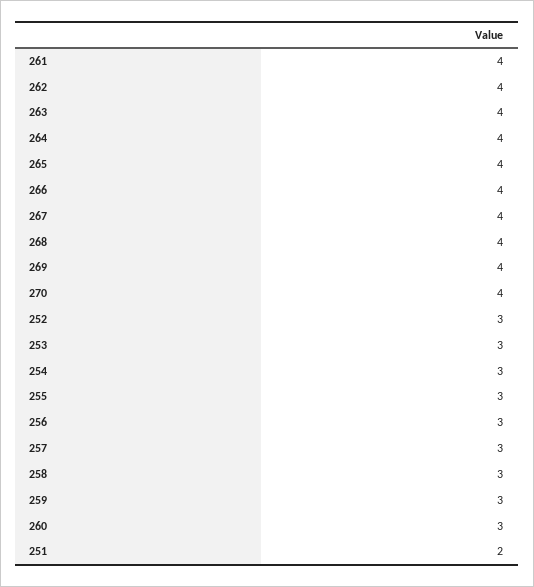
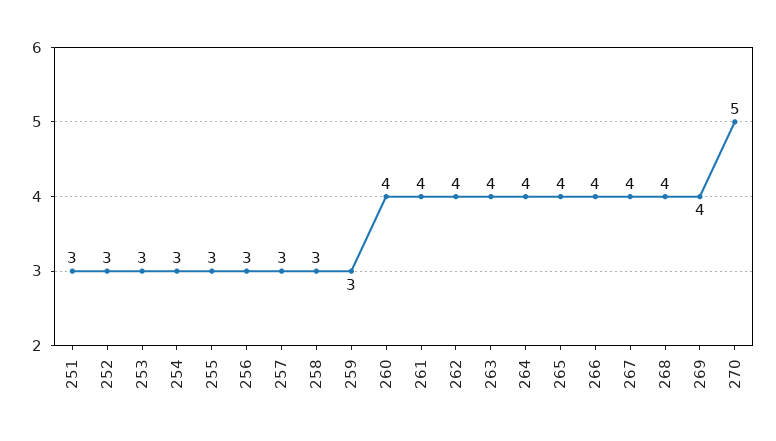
  {
    "261": 4,
    "262": 4,
    "263": 4,
    "264": 4,
    "265": 4,
    "266": 4,
    "267": 4,
    "268": 4,
    "269": 4,
-   "270": 4,
+   "270": 5,
    "252": 3,
    "253": 3,
    "254": 3,
    "255": 3,
    "256": 3,
    "257": 3,
    "258": 3,
    "259": 3,
-   "260": 3,
+   "260": 4,
-   "251": 2
+   "251": 3
  }

